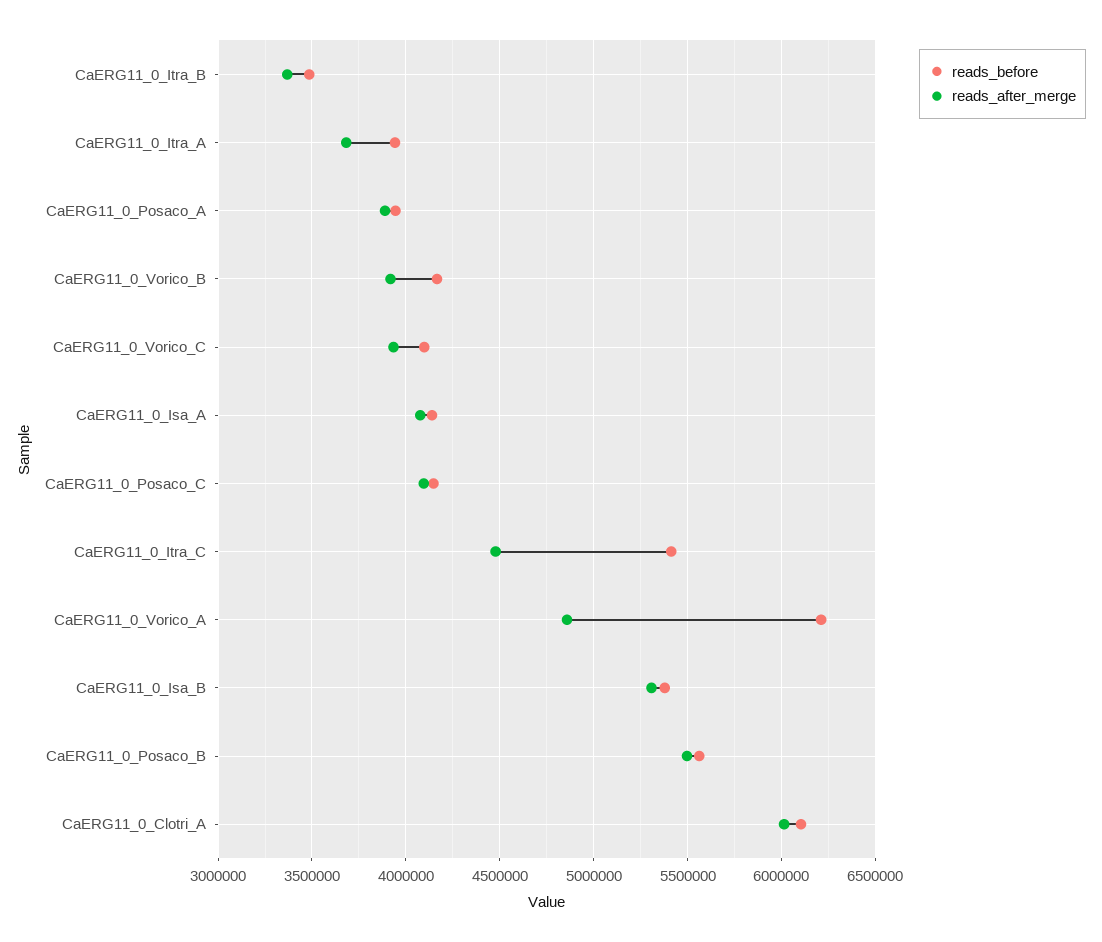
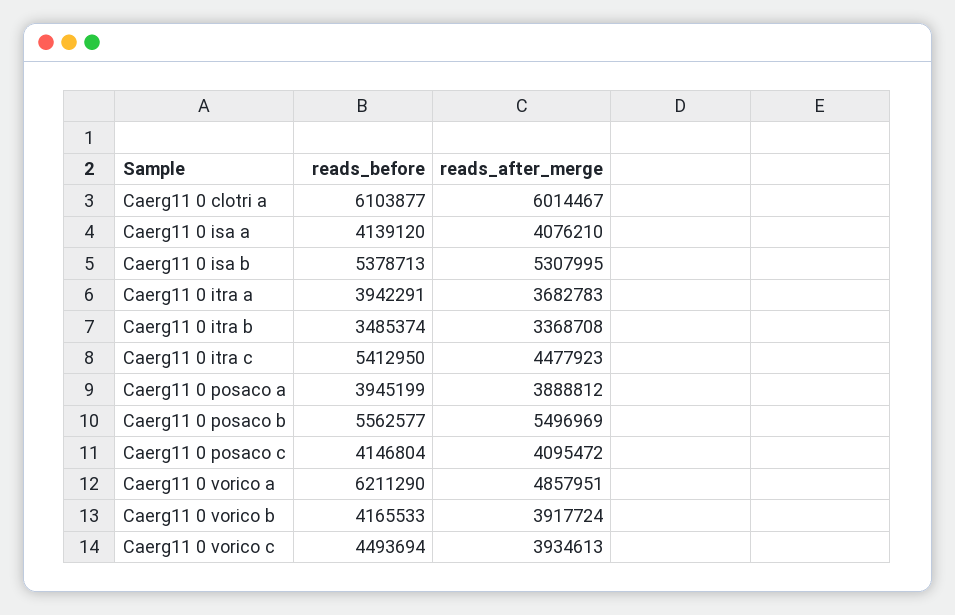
  {
    "reads_before": {
      "CaERG11_0_Itra_B": 3485374,
      "CaERG11_0_Itra_A": 3942291,
      "CaERG11_0_Posaco_A": 3945199,
      "CaERG11_0_Vorico_B": 4165533,
-     "CaERG11_0_Vorico_C": 4100000,
+     "CaERG11_0_Vorico_C": 4493694,
      "CaERG11_0_Isa_A": 4139120,
      "CaERG11_0_Posaco_C": 4146804,
      "CaERG11_0_Itra_C": 5412950,
      "CaERG11_0_Vorico_A": 6211290,
      "CaERG11_0_Isa_B": 5378713,
      "CaERG11_0_Posaco_B": 5562577,
      "CaERG11_0_Clotri_A": 6103877
    },
    "reads_after_merge": {
      "CaERG11_0_Itra_B": 3368708,
      "CaERG11_0_Itra_A": 3682783,
      "CaERG11_0_Posaco_A": 3888812,
      "CaERG11_0_Vorico_B": 3917724,
      "CaERG11_0_Vorico_C": 3934613,
      "CaERG11_0_Isa_A": 4076210,
      "CaERG11_0_Posaco_C": 4095472,
      "CaERG11_0_Itra_C": 4477923,
      "CaERG11_0_Vorico_A": 4857951,
      "CaERG11_0_Isa_B": 5307995,
      "CaERG11_0_Posaco_B": 5496969,
      "CaERG11_0_Clotri_A": 6014467
    }
  }

